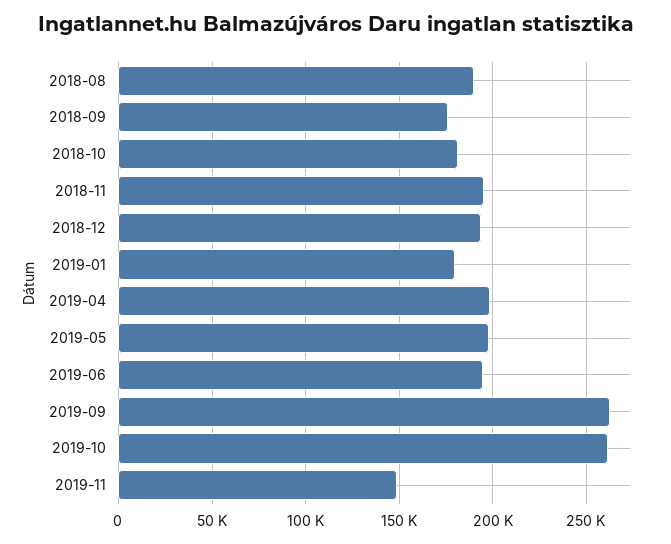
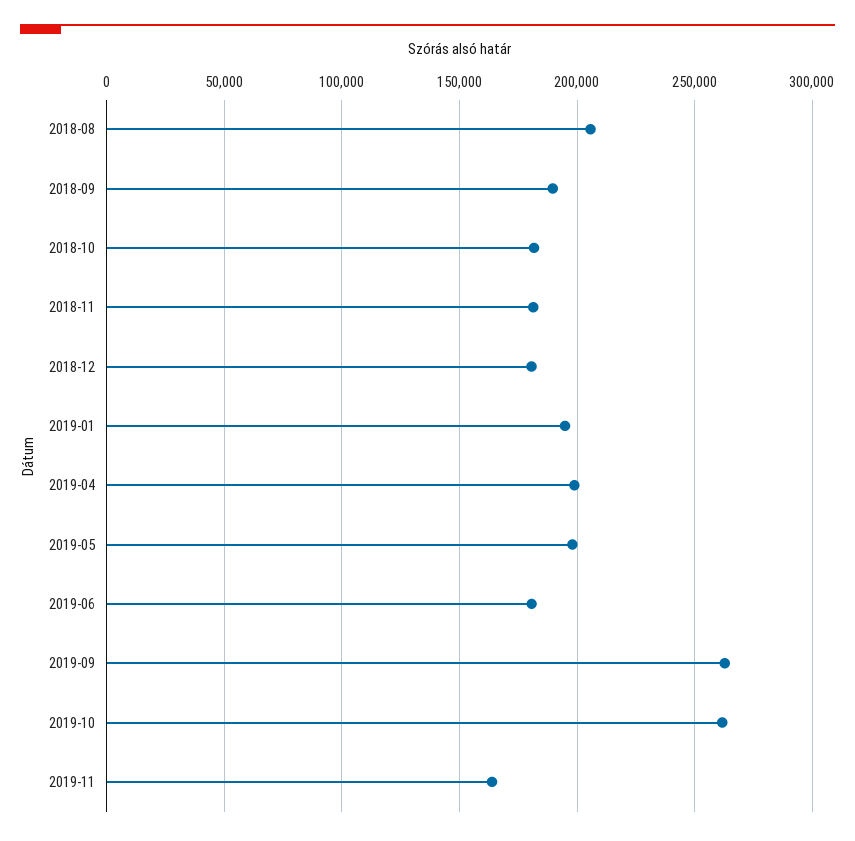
  {
-   "2018-08": 190000,
+   "2018-08": 205000,
-   "2018-09": 175000,
+   "2018-09": 190000,
    "2018-10": 180000,
-   "2018-11": 195000,
+   "2018-11": 180000,
-   "2018-12": 195000,
+   "2018-12": 180000,
-   "2019-01": 180000,
+   "2019-01": 195000,
    "2019-04": 200000,
    "2019-05": 200000,
-   "2019-06": 195000,
+   "2019-06": 180000,
    "2019-09": 265000,
    "2019-10": 260000,
-   "2019-11": 150000
+   "2019-11": 165000
  }

